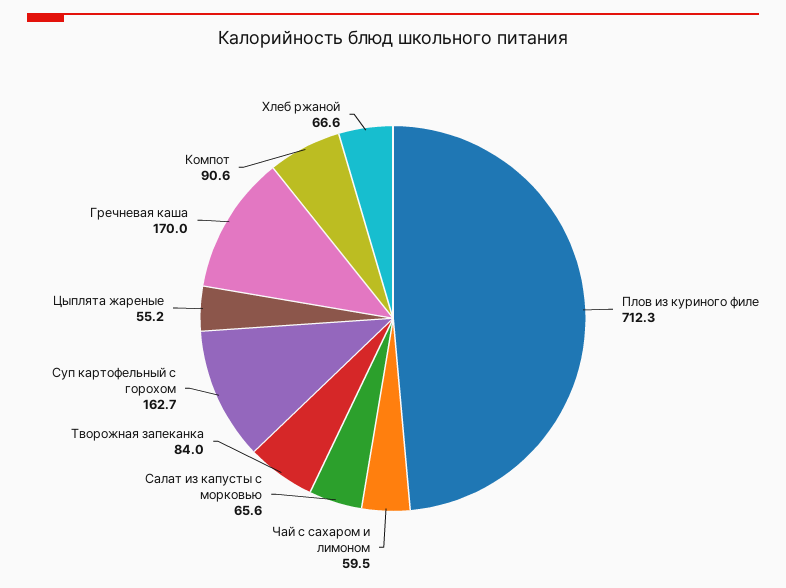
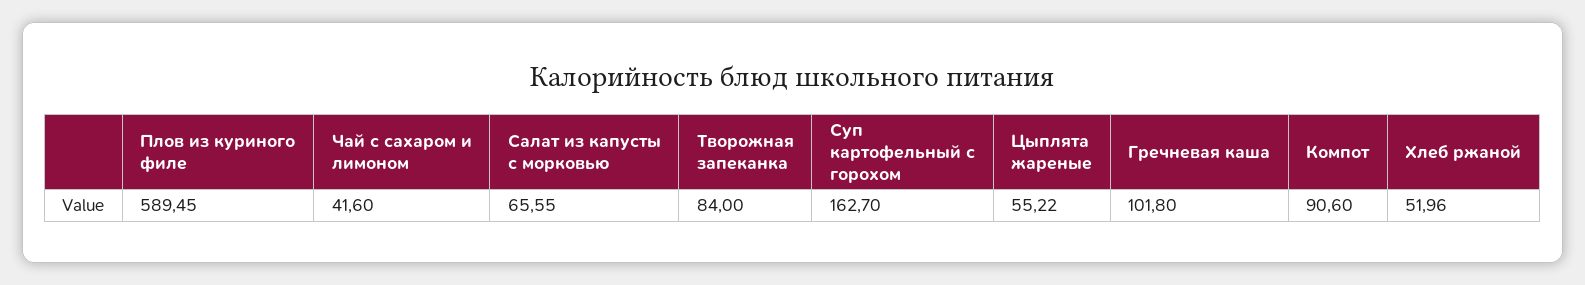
  {
-   "Плов из куриного филе": 712.3,
+   "Плов из куриного филе": 589.45,
-   "Чай с сахаром и лимоном": 59.5,
+   "Чай с сахаром и лимоном": 41.6,
    "Салат из капусты с морковью": 65.55,
    "Творожная запеканка": 84,
    "Суп картофельный с горохом": 162.7,
    "Цыплята жареные": 55.22,
-   "Гречневая каша": 170,
+   "Гречневая каша": 101.8,
    "Компот": 90.6,
-   "Хлеб ржаной": 66.6
+   "Хлеб ржаной": 51.96
  }

